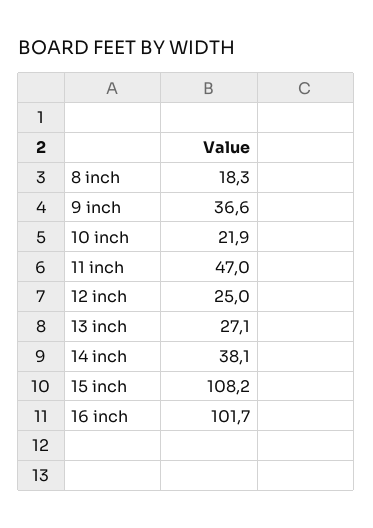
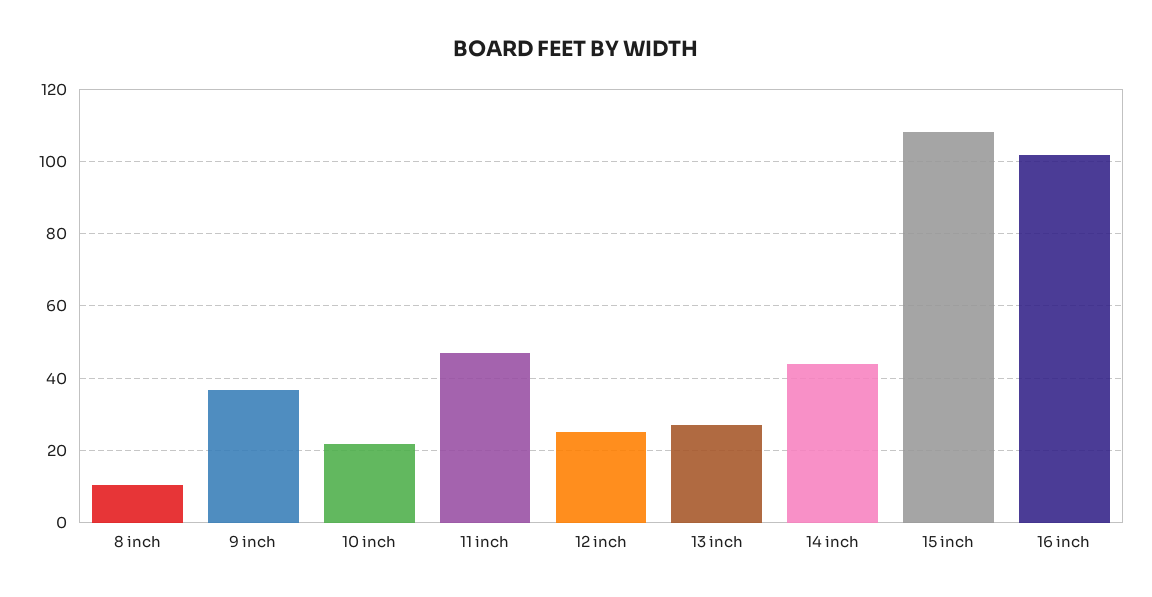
  {
-   "8 inch": 18.3,
+   "8 inch": 10,
    "9 inch": 36.6,
    "10 inch": 21.9,
    "11 inch": 47,
    "12 inch": 25,
    "13 inch": 27.1,
-   "14 inch": 38.1,
+   "14 inch": 44,
    "15 inch": 108.2,
    "16 inch": 101.7
  }

